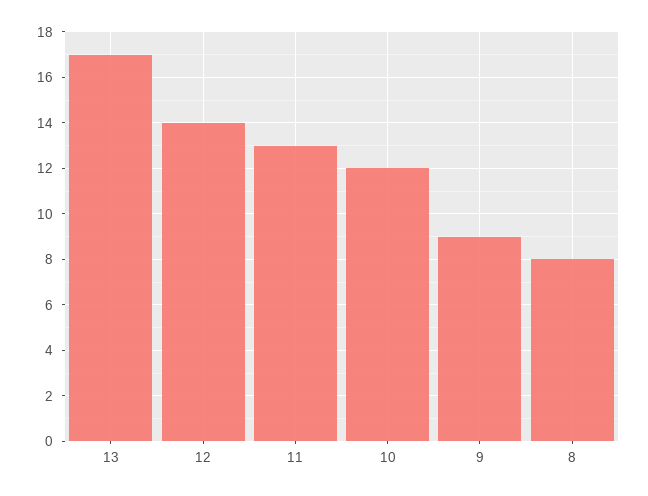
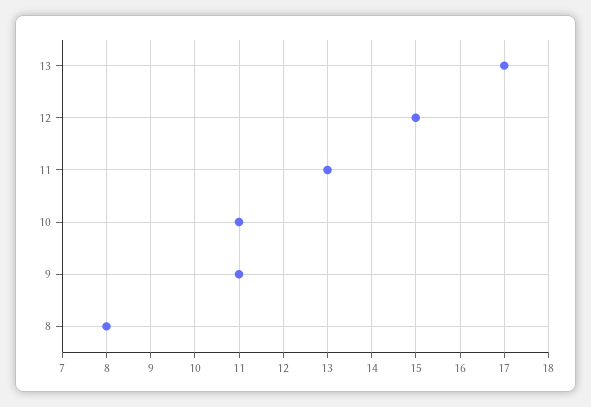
  {
    "13": 17,
-   "12": 14,
+   "12": 15,
    "11": 13,
-   "10": 12,
+   "10": 11,
-   "9": 9,
+   "9": 11,
    "8": 8
  }

